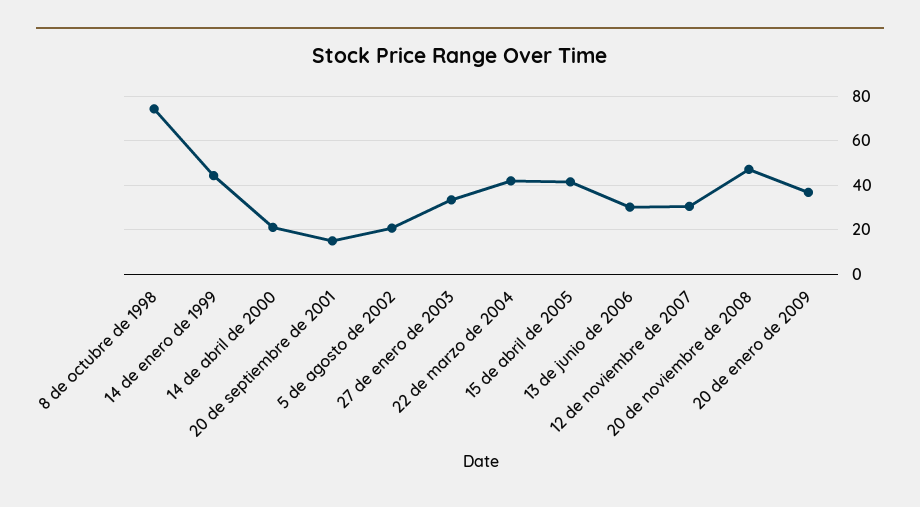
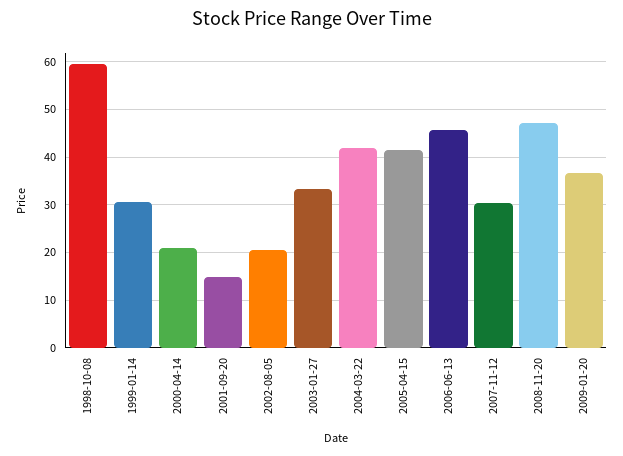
  {
-   "8 de octubre de 1998": 75,
+   "8 de octubre de 1998": 60,
-   "14 de enero de 1999": 45,
+   "14 de enero de 1999": 30,
    "14 de abril de 2000": 20,
    "20 de septiembre de 2001": 14,
    "5 de agosto de 2002": 20,
    "27 de enero de 2003": 34,
    "22 de marzo de 2004": 42,
    "15 de abril de 2005": 42,
-   "13 de junio de 2006": 30,
+   "13 de junio de 2006": 46,
    "12 de noviembre de 2007": 30,
    "20 de noviembre de 2008": 48,
    "20 de enero de 2009": 36
  }

